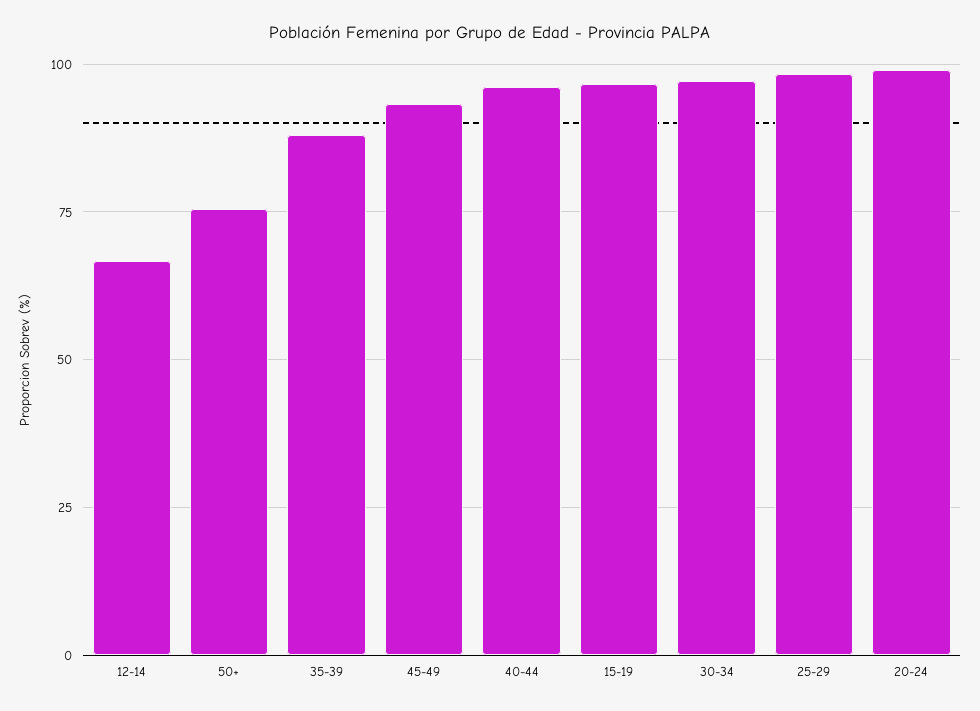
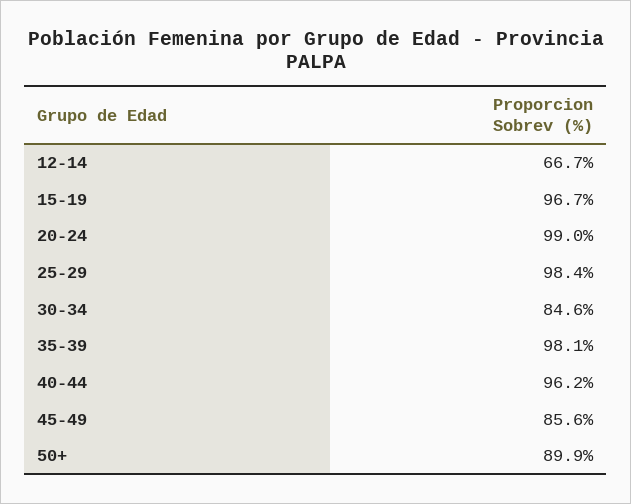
  {
    "12-14": 66.7,
-   "50+": 75,
+   "50+": 89.9,
-   "35-39": 87.5,
+   "35-39": 98.1,
-   "45-49": 92.5,
+   "45-49": 85.6,
    "40-44": 96.2,
    "15-19": 96.7,
-   "30-34": 97.5,
+   "30-34": 84.6,
    "25-29": 98.4,
    "20-24": 99
  }

